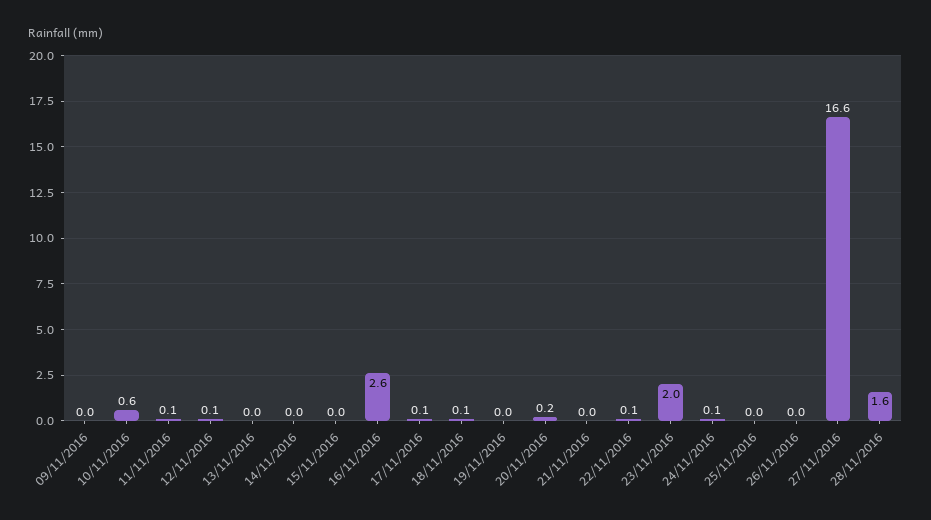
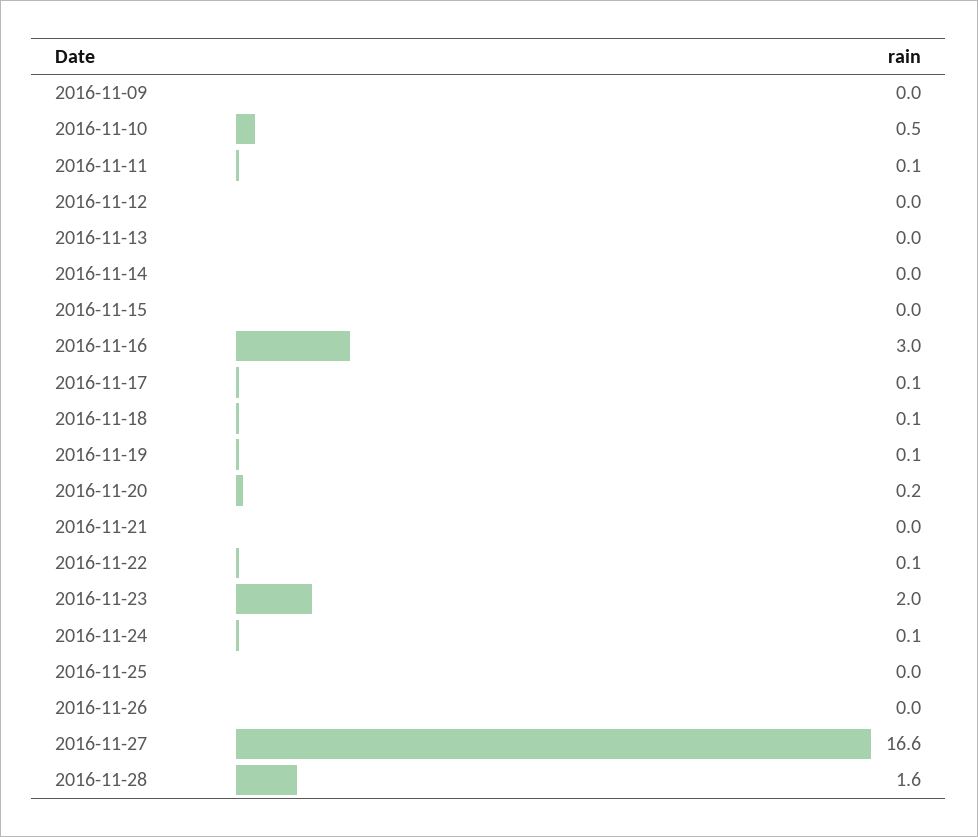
  {
    "09/11/2016": 0,
-   "10/11/2016": 0.6,
+   "10/11/2016": 0.5,
    "11/11/2016": 0.1,
-   "12/11/2016": 0.1,
+   "12/11/2016": 0,
    "13/11/2016": 0,
    "14/11/2016": 0,
    "15/11/2016": 0,
-   "16/11/2016": 2.6,
+   "16/11/2016": 3,
    "17/11/2016": 0.1,
    "18/11/2016": 0.1,
-   "19/11/2016": 0,
+   "19/11/2016": 0.1,
    "20/11/2016": 0.2,
    "21/11/2016": 0,
    "22/11/2016": 0.1,
    "23/11/2016": 2,
    "24/11/2016": 0.1,
    "25/11/2016": 0,
    "26/11/2016": 0,
    "27/11/2016": 16.6,
    "28/11/2016": 1.6
  }

